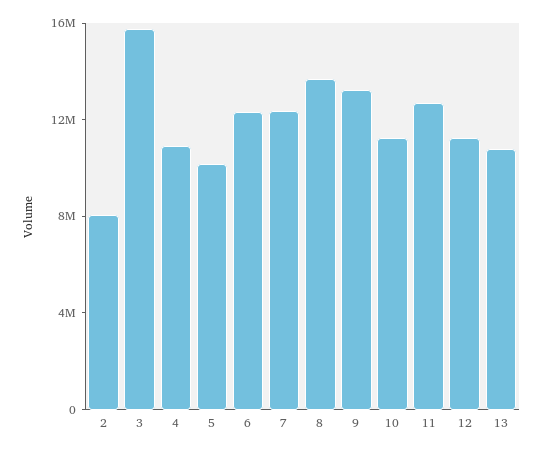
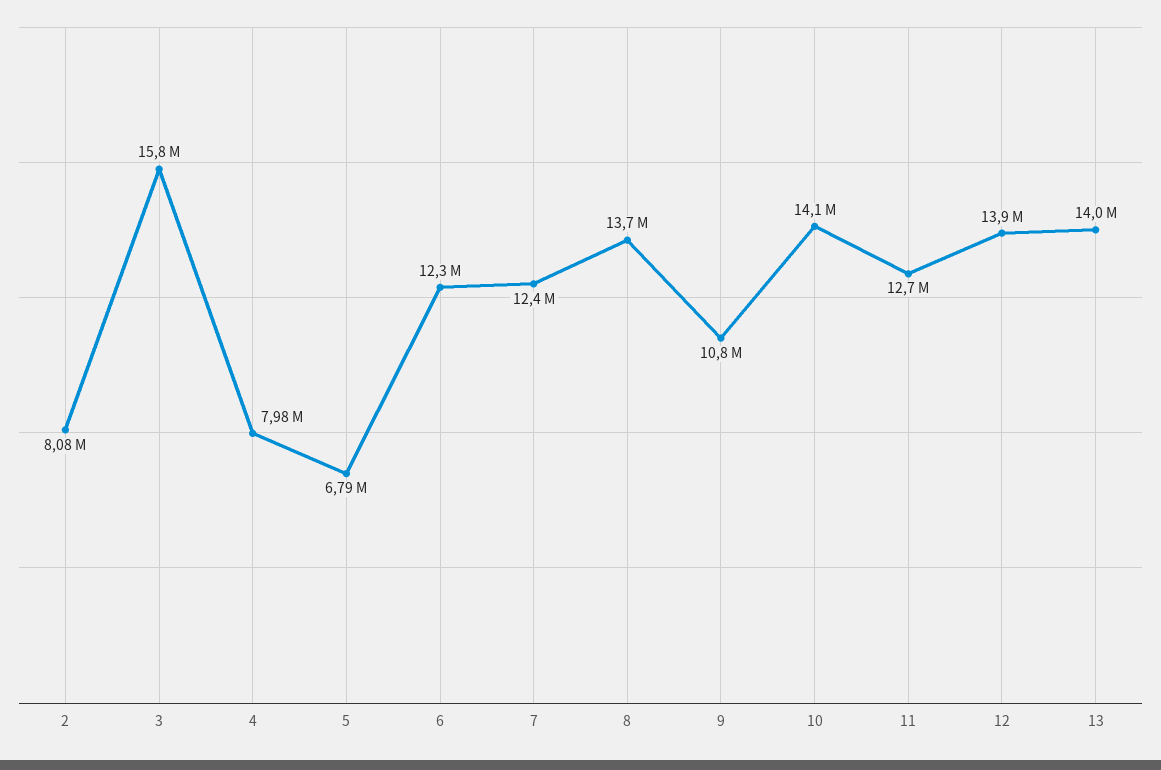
  {
    "2": 8080000,
    "3": 15800000,
-   "4": 11000000,
+   "4": 7980000,
-   "5": 10000000,
+   "5": 6790000,
    "6": 12300000,
    "7": 12400000,
    "8": 13700000,
-   "9": 13000000,
+   "9": 10800000,
-   "10": 11000000,
+   "10": 14100000,
    "11": 12700000,
-   "12": 11000000,
+   "12": 13900000,
-   "13": 11000000
+   "13": 14000000
  }

